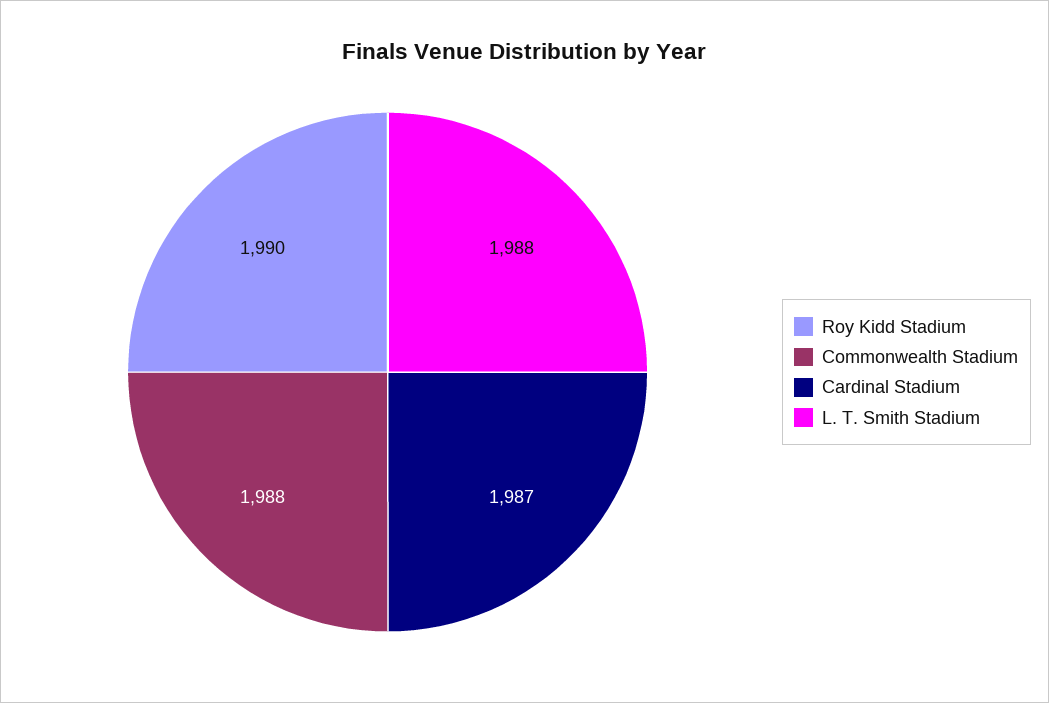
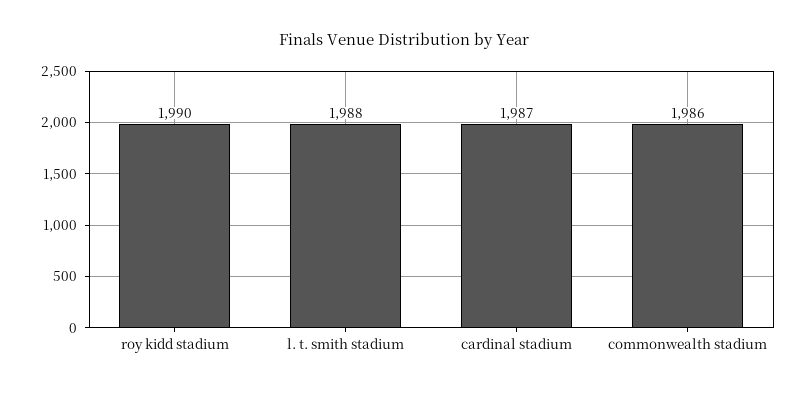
  {
    "Roy Kidd Stadium": 1990,
-   "Commonwealth Stadium": 1988,
+   "Commonwealth Stadium": 1986,
    "Cardinal Stadium": 1987,
    "L. T. Smith Stadium": 1988
  }

